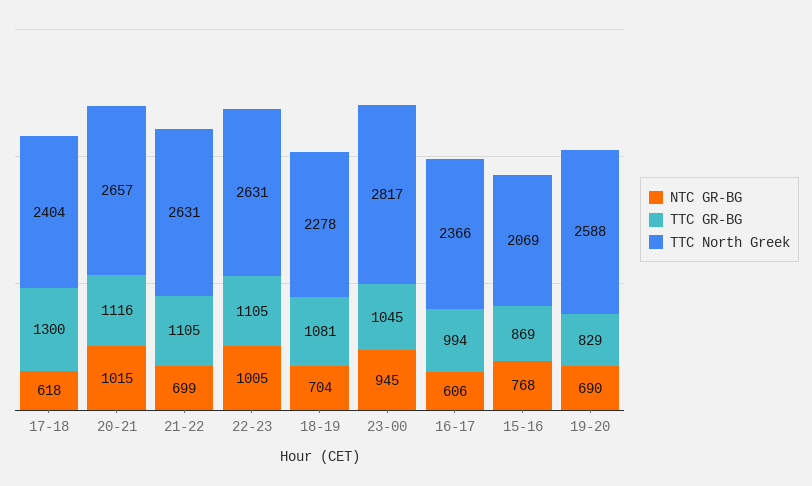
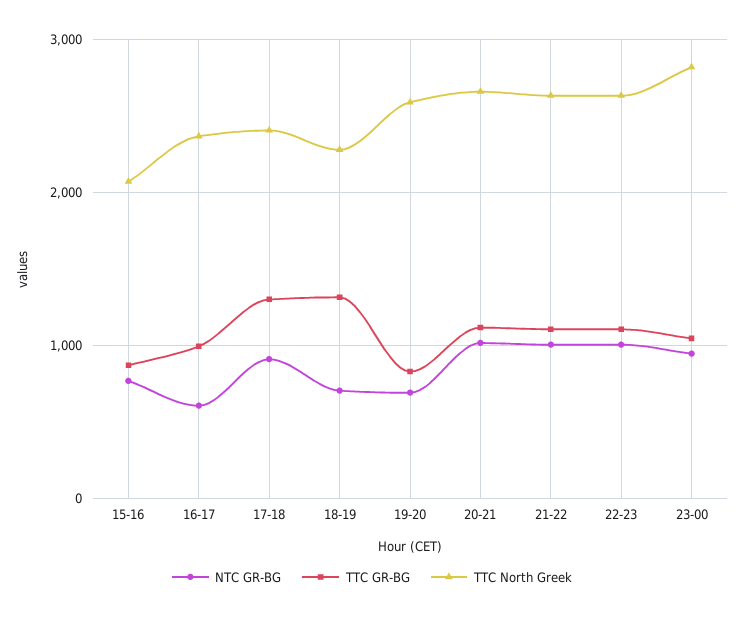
  {
    "NTC GR-BG": {
-     "17-18": 618,
+     "17-18": 900,
      "20-21": 1015,
-     "21-22": 699,
+     "21-22": 1000,
      "22-23": 1005,
      "18-19": 704,
      "23-00": 945,
      "16-17": 606,
      "15-16": 768,
      "19-20": 690
    },
    "TTC GR-BG": {
      "17-18": 1300,
      "20-21": 1116,
      "21-22": 1105,
      "22-23": 1105,
-     "18-19": 1081,
+     "18-19": 1300,
      "23-00": 1045,
      "16-17": 994,
      "15-16": 869,
      "19-20": 829
    },
    "TTC North Greek": {
      "17-18": 2404,
      "20-21": 2657,
      "21-22": 2631,
      "22-23": 2631,
      "18-19": 2278,
      "23-00": 2817,
      "16-17": 2366,
      "15-16": 2069,
      "19-20": 2588
    }
  }

